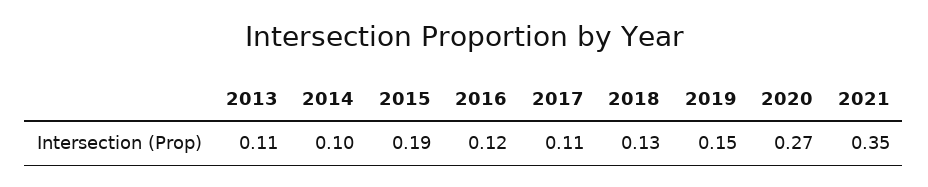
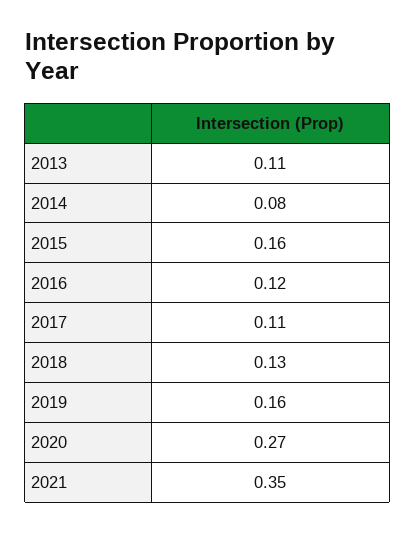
  {
    "2013": 0.11,
-   "2014": 0.1,
+   "2014": 0.08,
-   "2015": 0.19,
+   "2015": 0.16,
    "2016": 0.12,
    "2017": 0.11,
    "2018": 0.13,
-   "2019": 0.15,
+   "2019": 0.16,
    "2020": 0.27,
    "2021": 0.35
  }

